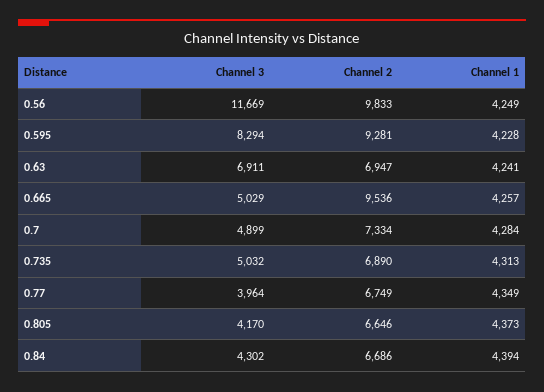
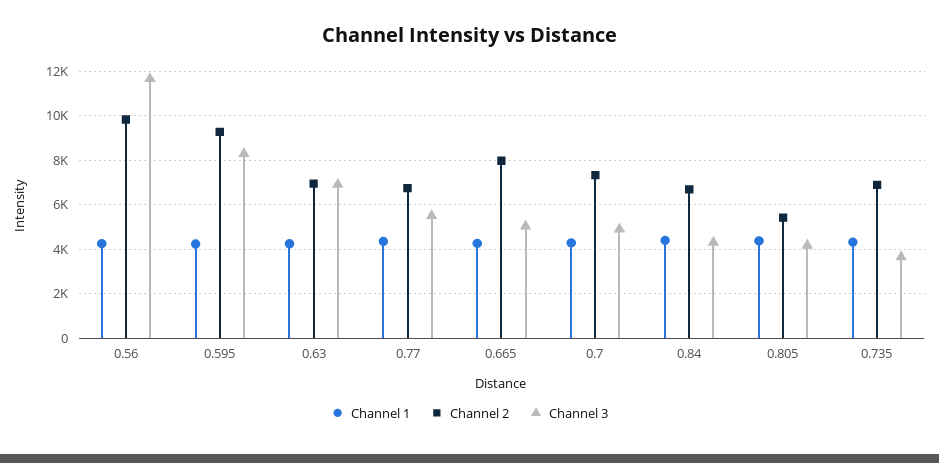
  {
    "Channel 3": {
      "0.56": 11669,
      "0.595": 8294,
      "0.63": 6911,
      "0.665": 5029,
      "0.7": 4899,
-     "0.735": 5032,
+     "0.735": 3500,
-     "0.77": 3964,
+     "0.77": 5500,
      "0.805": 4170,
      "0.84": 4302
    },
    "Channel 2": {
      "0.56": 9833,
      "0.595": 9281,
      "0.63": 6947,
-     "0.665": 9536,
+     "0.665": 8000,
      "0.7": 7334,
      "0.735": 6890,
      "0.77": 6749,
-     "0.805": 6646,
+     "0.805": 5500,
      "0.84": 6686
    },
    "Channel 1": {
      "0.56": 4249,
      "0.595": 4228,
      "0.63": 4241,
      "0.665": 4257,
      "0.7": 4284,
      "0.735": 4313,
      "0.77": 4349,
      "0.805": 4373,
      "0.84": 4394
    }
  }

